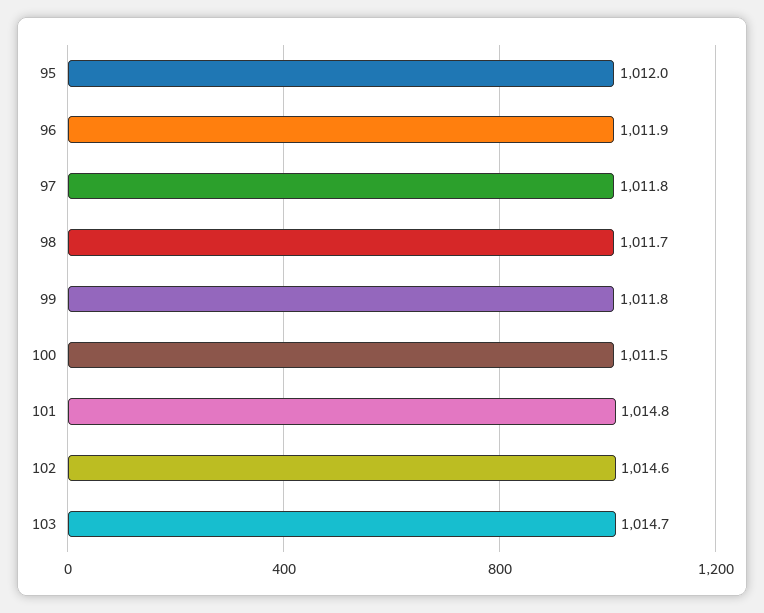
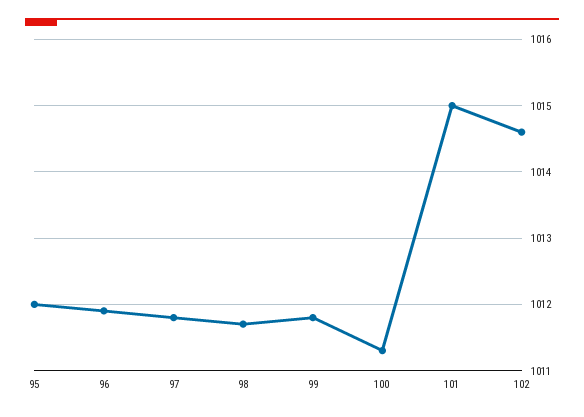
  {
    "95": 1012,
    "96": 1011.9,
    "97": 1011.8,
    "98": 1011.7,
    "99": 1011.8,
-   "100": 1011.5,
+   "100": 1011.3,
-   "101": 1014.8,
+   "101": 1015,
-   "102": 1014.6,
+   "102": 1014.6
-   "103": 1014.7
  }

